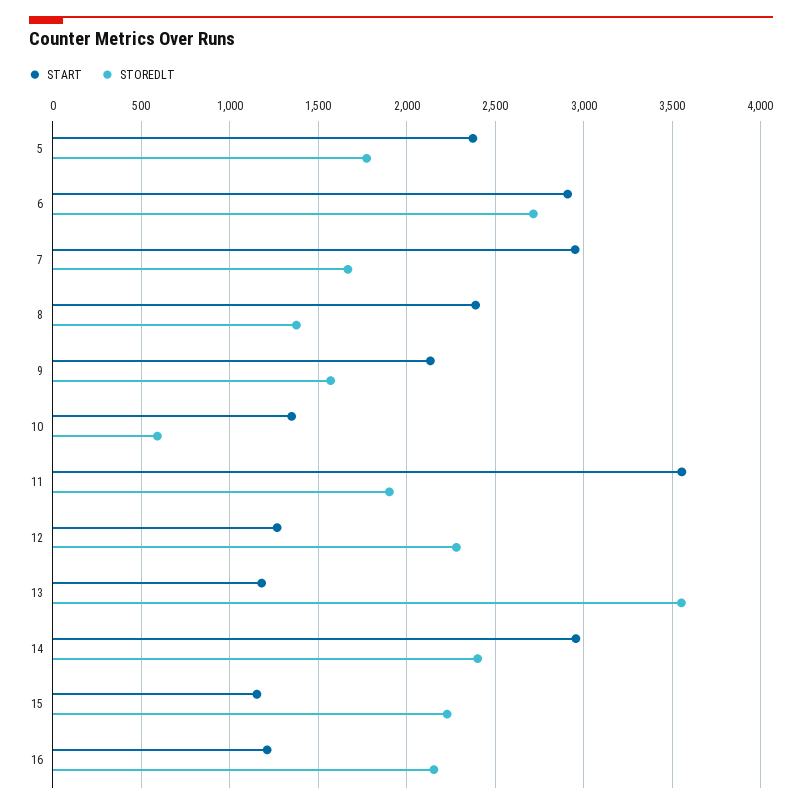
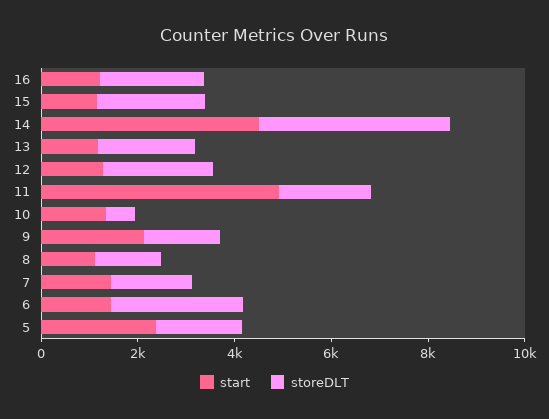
  {
    "START": {
      "5": 2400,
-     "6": 2900,
+     "6": 1500,
-     "7": 2950,
+     "7": 1500,
-     "8": 2400,
+     "8": 1000,
      "9": 2150,
      "10": 1350,
-     "11": 3550,
+     "11": 5000,
      "12": 1250,
      "13": 1200,
-     "14": 2950,
+     "14": 4500,
      "15": 1150,
      "16": 1200
    },
    "STOREDLT": {
      "5": 1750,
      "6": 2700,
      "7": 1650,
      "8": 1400,
      "9": 1550,
      "10": 600,
      "11": 1900,
      "12": 2300,
-     "13": 3550,
+     "13": 2000,
-     "14": 2400,
+     "14": 4000,
      "15": 2250,
      "16": 2150
    }
  }

